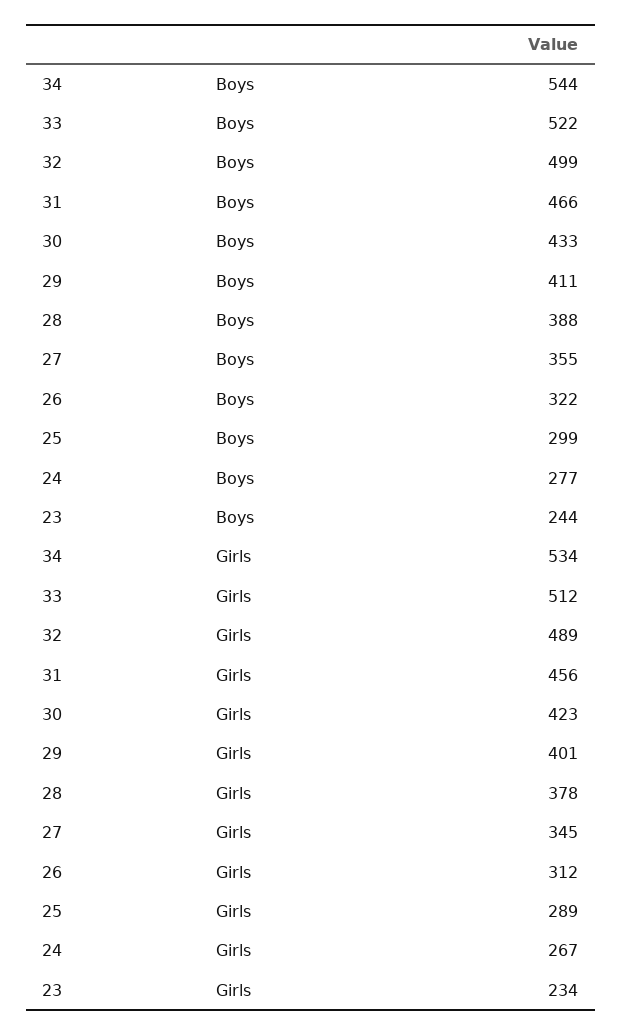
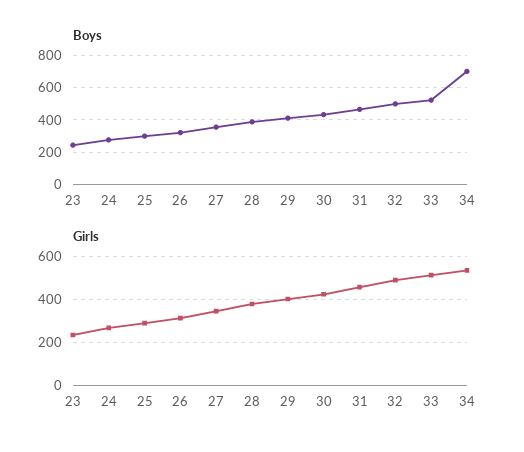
  {
    "Boys": {
-     "34": 544,
+     "34": 700,
      "33": 522,
      "32": 499,
      "31": 466,
      "30": 433,
      "29": 411,
      "28": 388,
      "27": 355,
      "26": 322,
      "25": 299,
      "24": 277,
      "23": 244
    },
    "Girls": {
      "34": 534,
      "33": 512,
      "32": 489,
      "31": 456,
      "30": 423,
      "29": 401,
      "28": 378,
      "27": 345,
      "26": 312,
      "25": 289,
      "24": 267,
      "23": 234
    }
  }

